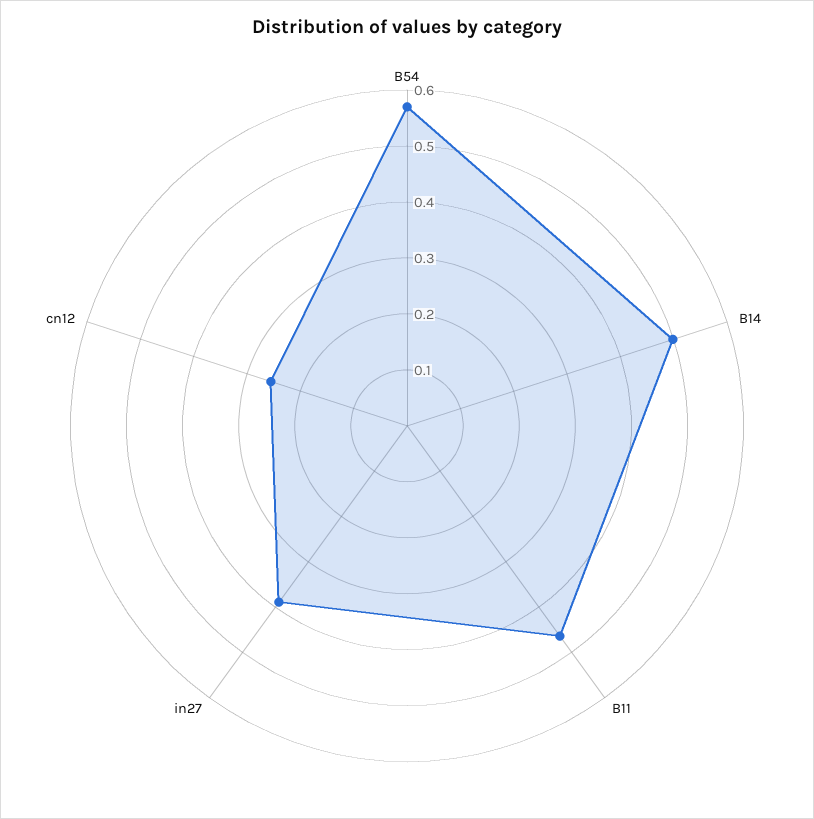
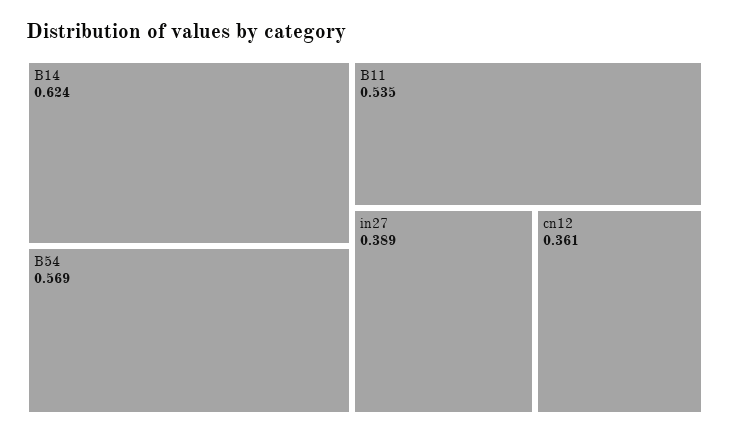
  {
    "B54": 0.569,
-   "B14": 0.5,
+   "B14": 0.624,
-   "B11": 0.46,
+   "B11": 0.535,
    "in27": 0.389,
-   "cn12": 0.26
+   "cn12": 0.361
  }

